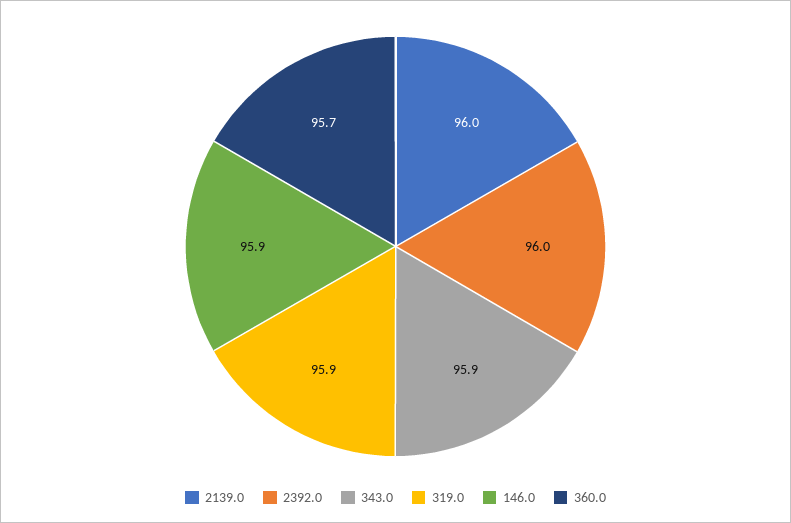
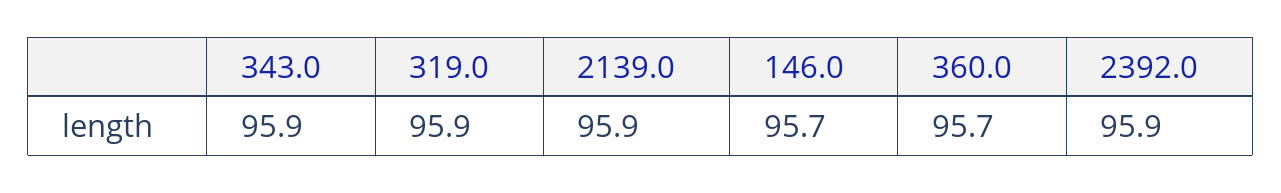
  {
-   "2139.0": 96,
+   "2139.0": 95.9,
-   "2392.0": 96,
+   "2392.0": 95.9,
    "343.0": 95.9,
    "319.0": 95.9,
-   "146.0": 95.9,
+   "146.0": 95.7,
    "360.0": 95.7
  }

